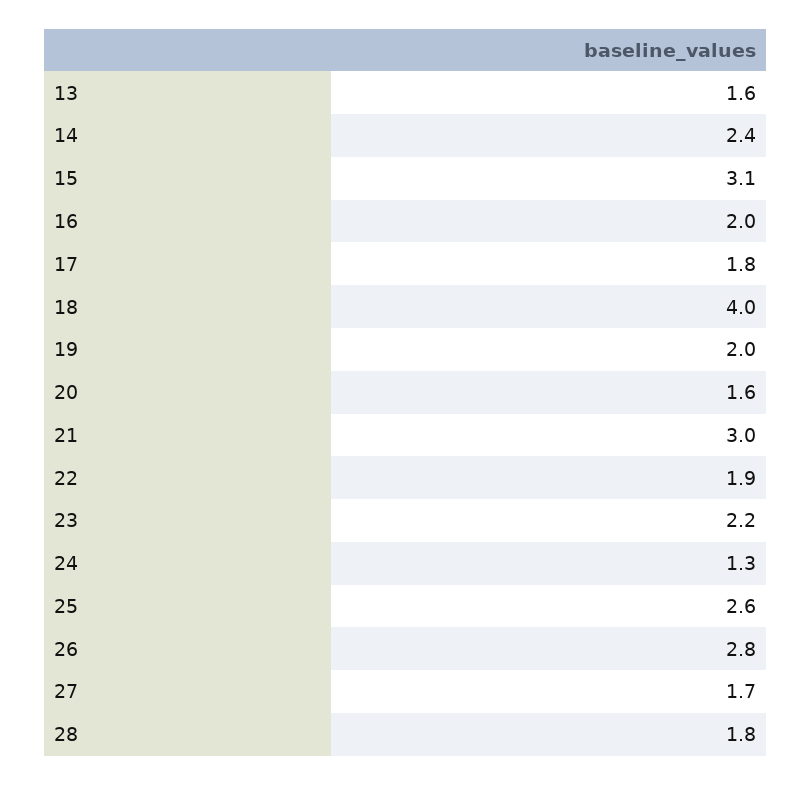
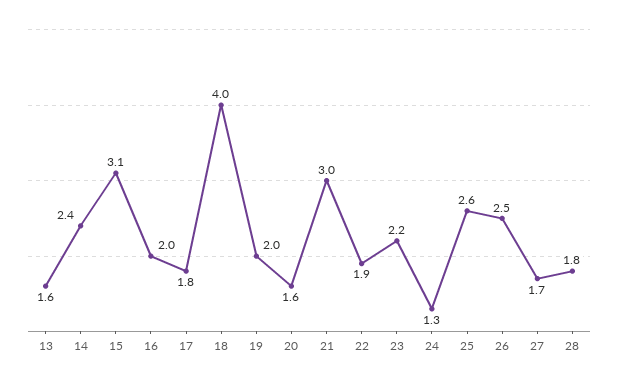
  {
    "13": 1.6,
    "14": 2.4,
    "15": 3.1,
    "16": 2,
    "17": 1.8,
    "18": 4,
    "19": 2,
    "20": 1.6,
    "21": 3,
    "22": 1.9,
    "23": 2.2,
    "24": 1.3,
    "25": 2.6,
-   "26": 2.8,
+   "26": 2.5,
    "27": 1.7,
    "28": 1.8
  }

